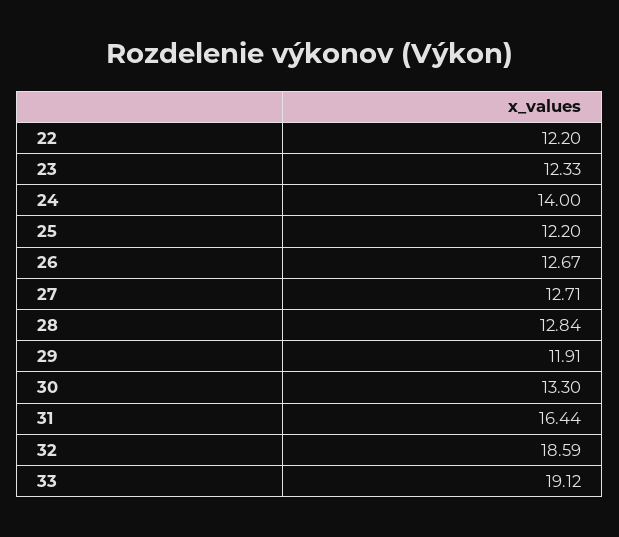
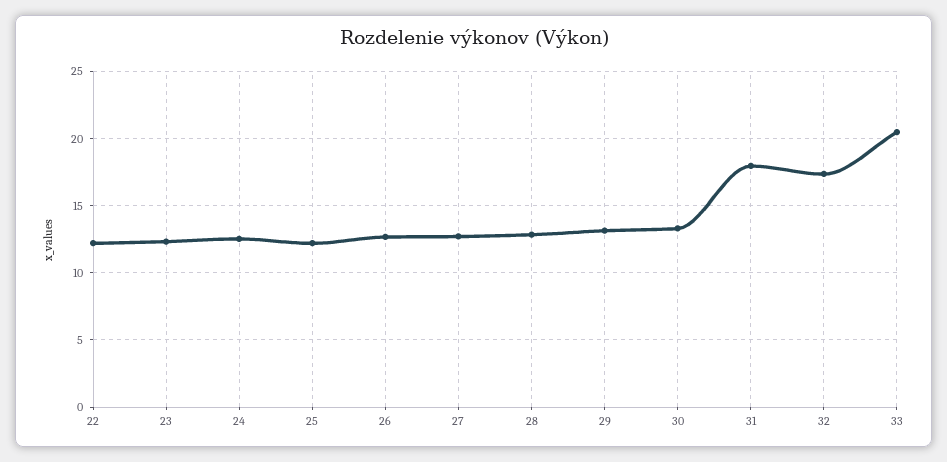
  {
    "22": 12.2,
    "23": 12.33,
-   "24": 14,
+   "24": 12.5,
    "25": 12.2,
    "26": 12.67,
    "27": 12.71,
    "28": 12.84,
-   "29": 11.91,
+   "29": 13,
    "30": 13.3,
-   "31": 16.44,
+   "31": 18,
-   "32": 18.59,
+   "32": 17.5,
-   "33": 19.12
+   "33": 20.5
  }

